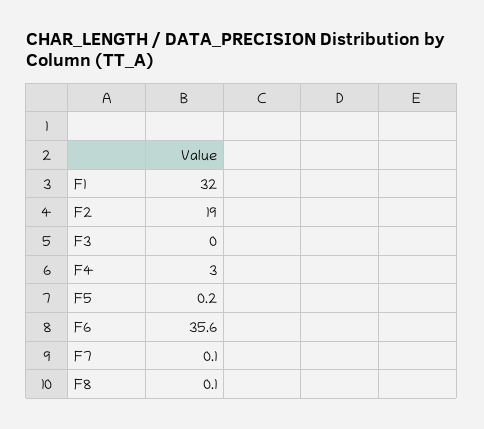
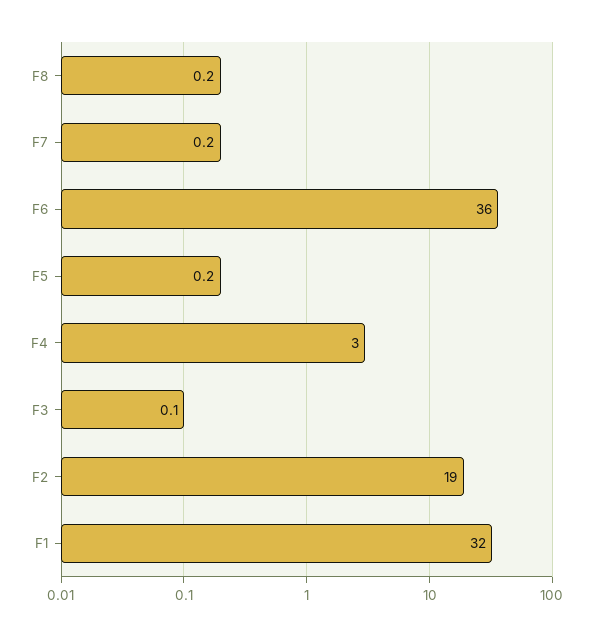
  {
    "F1": 32,
    "F2": 19,
-   "F3": 0,
+   "F3": 0.1,
    "F4": 3,
    "F5": 0.2,
-   "F6": 35.6,
+   "F6": 36,
-   "F7": 0.1,
+   "F7": 0.2,
-   "F8": 0.1
+   "F8": 0.2
  }

